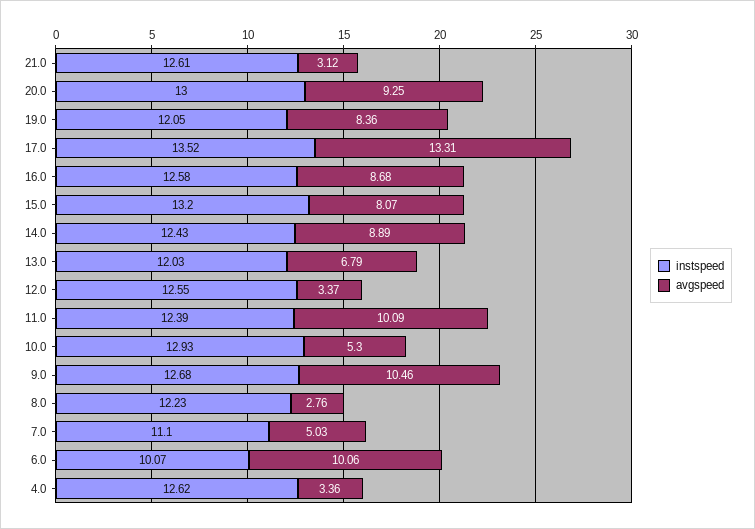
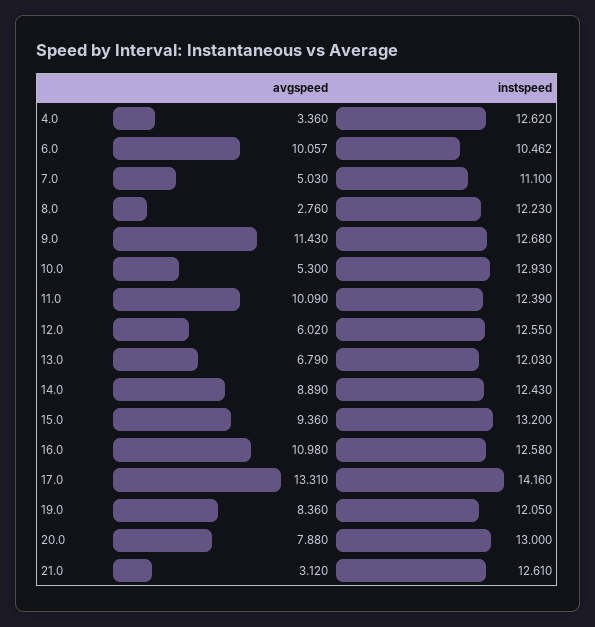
  {
    "instspeed": {
      "21.0": 12.61,
      "20.0": 13,
      "19.0": 12.05,
-     "17.0": 13.52,
+     "17.0": 14.16,
      "16.0": 12.58,
      "15.0": 13.2,
      "14.0": 12.43,
      "13.0": 12.03,
      "12.0": 12.55,
      "11.0": 12.39,
      "10.0": 12.93,
      "9.0": 12.68,
      "8.0": 12.23,
      "7.0": 11.1,
-     "6.0": 10.07,
+     "6.0": 10.462,
      "4.0": 12.62
    },
    "avgspeed": {
      "21.0": 3.12,
-     "20.0": 9.25,
+     "20.0": 7.88,
      "19.0": 8.36,
      "17.0": 13.31,
-     "16.0": 8.68,
+     "16.0": 10.98,
-     "15.0": 8.07,
+     "15.0": 9.36,
      "14.0": 8.89,
      "13.0": 6.79,
-     "12.0": 3.37,
+     "12.0": 6.02,
      "11.0": 10.09,
      "10.0": 5.3,
-     "9.0": 10.46,
+     "9.0": 11.43,
      "8.0": 2.76,
      "7.0": 5.03,
      "6.0": 10.057,
      "4.0": 3.36
    }
  }

